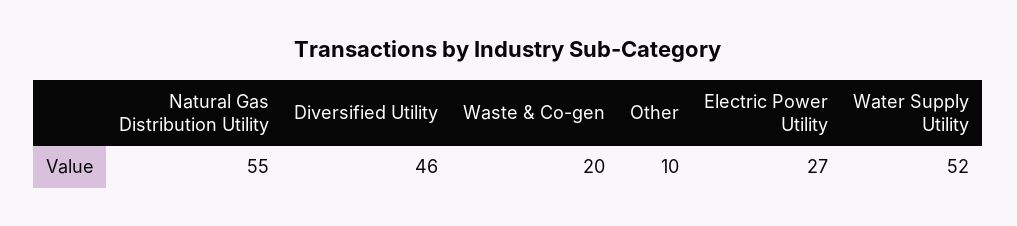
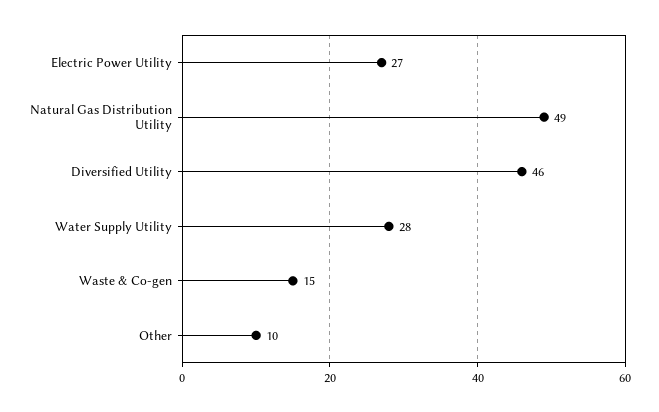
  {
-   "Natural Gas Distribution Utility": 55,
+   "Natural Gas Distribution Utility": 49,
    "Diversified Utility": 46,
-   "Waste & Co-gen": 20,
+   "Waste & Co-gen": 15,
    "Other": 10,
    "Electric Power Utility": 27,
-   "Water Supply Utility": 52
+   "Water Supply Utility": 28
  }

